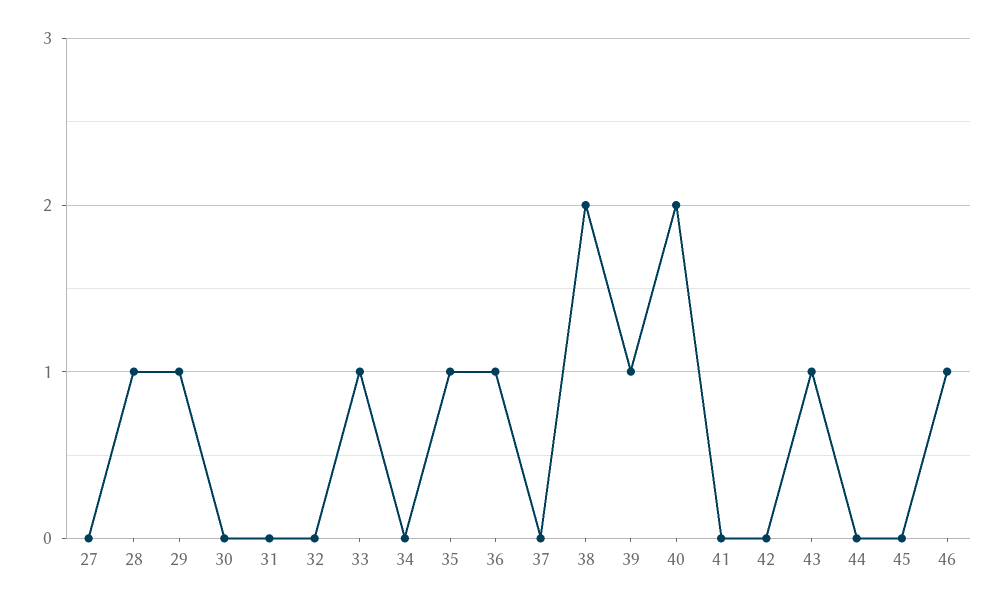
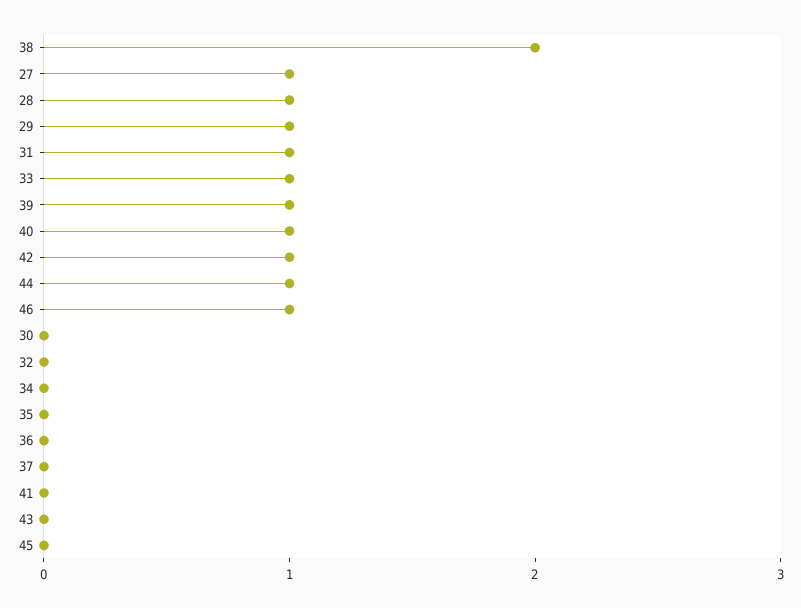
  {
-   "27": 0,
+   "27": 1,
    "28": 1,
    "29": 1,
    "30": 0,
-   "31": 0,
+   "31": 1,
    "32": 0,
    "33": 1,
    "34": 0,
-   "35": 1,
+   "35": 0,
-   "36": 1,
+   "36": 0,
    "37": 0,
    "38": 2,
    "39": 1,
-   "40": 2,
+   "40": 1,
    "41": 0,
-   "42": 0,
+   "42": 1,
-   "43": 1,
+   "43": 0,
-   "44": 0,
+   "44": 1,
    "45": 0,
    "46": 1
  }

